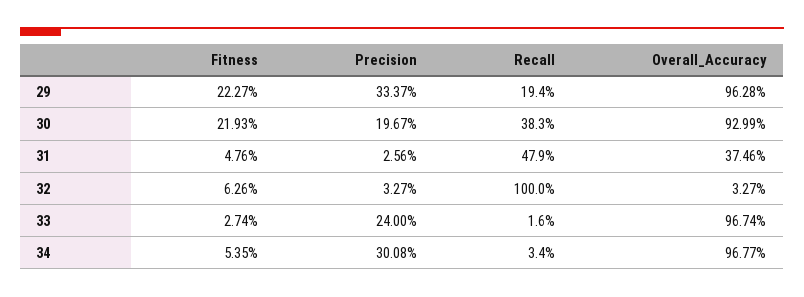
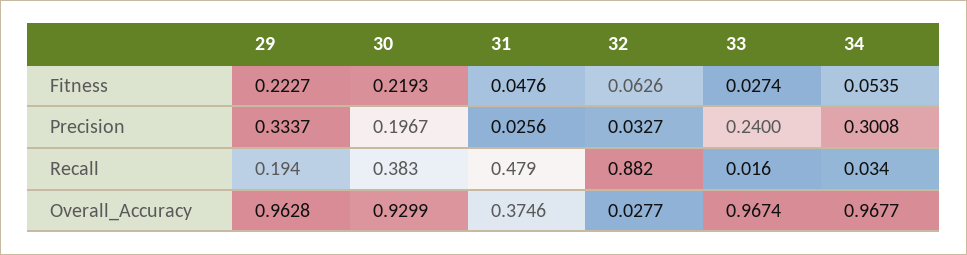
  {
    "Fitness": {
      "29": 0.2227,
      "30": 0.2193,
      "31": 0.0476,
      "32": 0.0626,
      "33": 0.0274,
      "34": 0.0535
    },
    "Precision": {
      "29": 0.3337,
      "30": 0.1967,
      "31": 0.0256,
      "32": 0.0327,
      "33": 0.24,
      "34": 0.3008
    },
    "Recall": {
      "29": 0.194,
      "30": 0.383,
      "31": 0.479,
-     "32": 1,
+     "32": 0.882,
      "33": 0.016,
      "34": 0.034
    },
    "Overall_Accuracy": {
      "29": 0.9628,
      "30": 0.9299,
      "31": 0.3746,
-     "32": 0.0327,
+     "32": 0.0277,
      "33": 0.9674,
      "34": 0.9677
    }
  }

